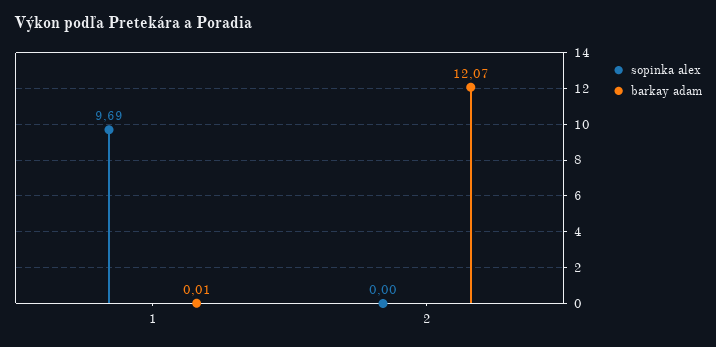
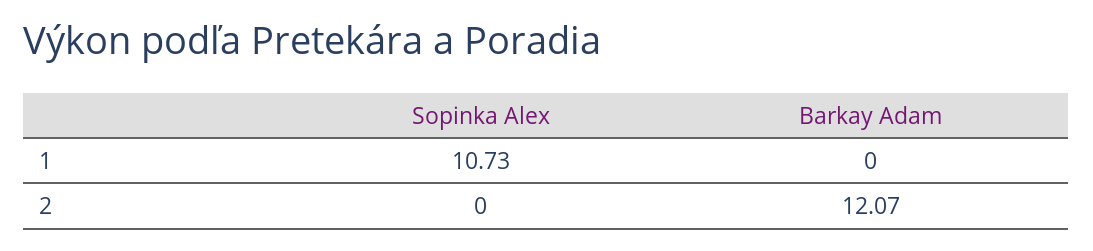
  {
    "sopinka alex": {
-     "1": 9.69,
+     "1": 10.73,
      "2": 0
    },
    "barkay adam": {
-     "1": 0.01,
+     "1": 0,
      "2": 12.07
    }
  }

